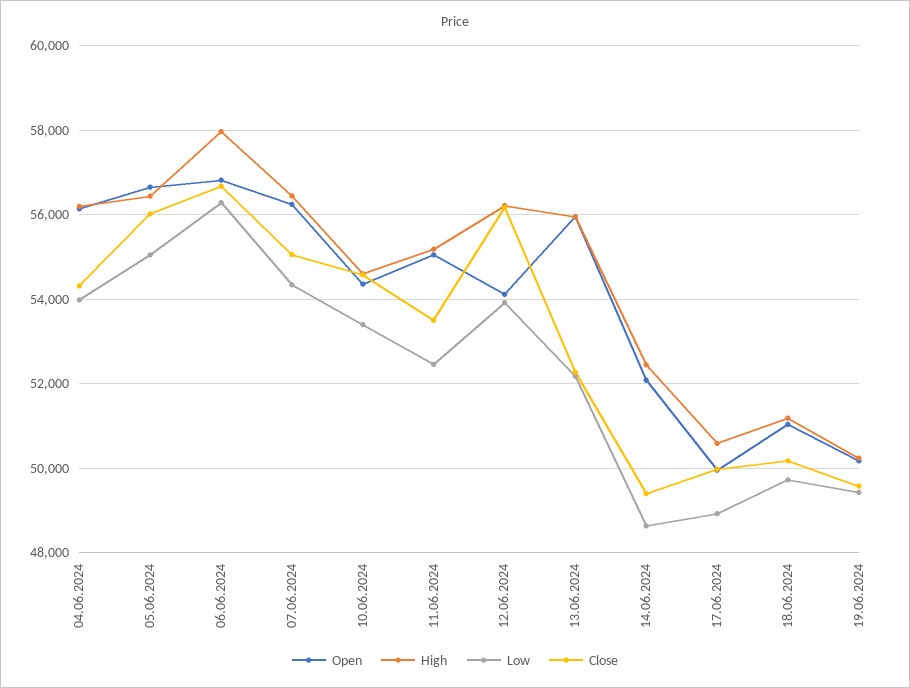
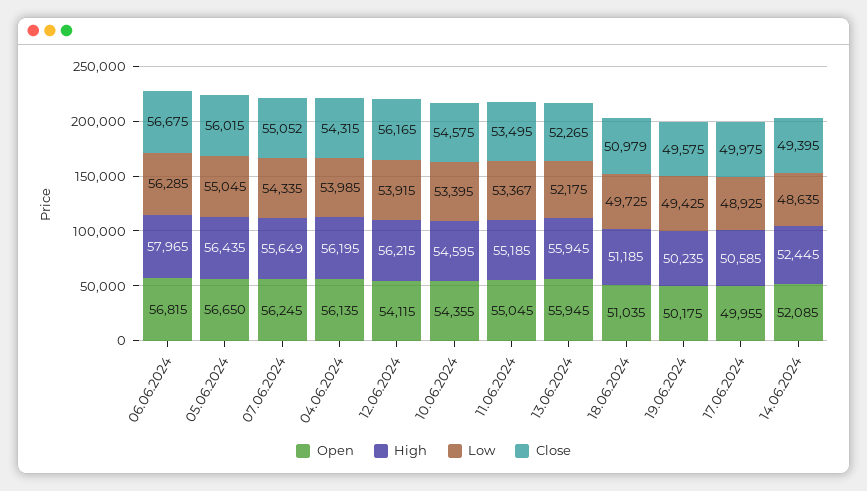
  {
    "Open": {
      "04.06.2024": 56135,
      "05.06.2024": 56650,
      "06.06.2024": 56815,
      "07.06.2024": 56245,
      "10.06.2024": 54355,
      "11.06.2024": 55045,
      "12.06.2024": 54115,
      "13.06.2024": 55945,
      "14.06.2024": 52085,
      "17.06.2024": 49955,
      "18.06.2024": 51035,
      "19.06.2024": 50175
    },
    "High": {
      "04.06.2024": 56195,
      "05.06.2024": 56435,
      "06.06.2024": 57965,
-     "07.06.2024": 56400,
+     "07.06.2024": 55649,
      "10.06.2024": 54595,
      "11.06.2024": 55185,
      "12.06.2024": 56215,
      "13.06.2024": 55945,
      "14.06.2024": 52445,
      "17.06.2024": 50585,
      "18.06.2024": 51185,
      "19.06.2024": 50235
    },
    "Low": {
      "04.06.2024": 53985,
      "05.06.2024": 55045,
      "06.06.2024": 56285,
      "07.06.2024": 54335,
      "10.06.2024": 53395,
-     "11.06.2024": 52400,
+     "11.06.2024": 53367,
      "12.06.2024": 53915,
      "13.06.2024": 52175,
      "14.06.2024": 48635,
      "17.06.2024": 48925,
      "18.06.2024": 49725,
      "19.06.2024": 49425
    },
    "Close": {
      "04.06.2024": 54315,
      "05.06.2024": 56015,
      "06.06.2024": 56675,
      "07.06.2024": 55052,
      "10.06.2024": 54575,
      "11.06.2024": 53495,
      "12.06.2024": 56165,
      "13.06.2024": 52265,
      "14.06.2024": 49395,
      "17.06.2024": 49975,
-     "18.06.2024": 50200,
+     "18.06.2024": 50979,
      "19.06.2024": 49575
    }
  }

